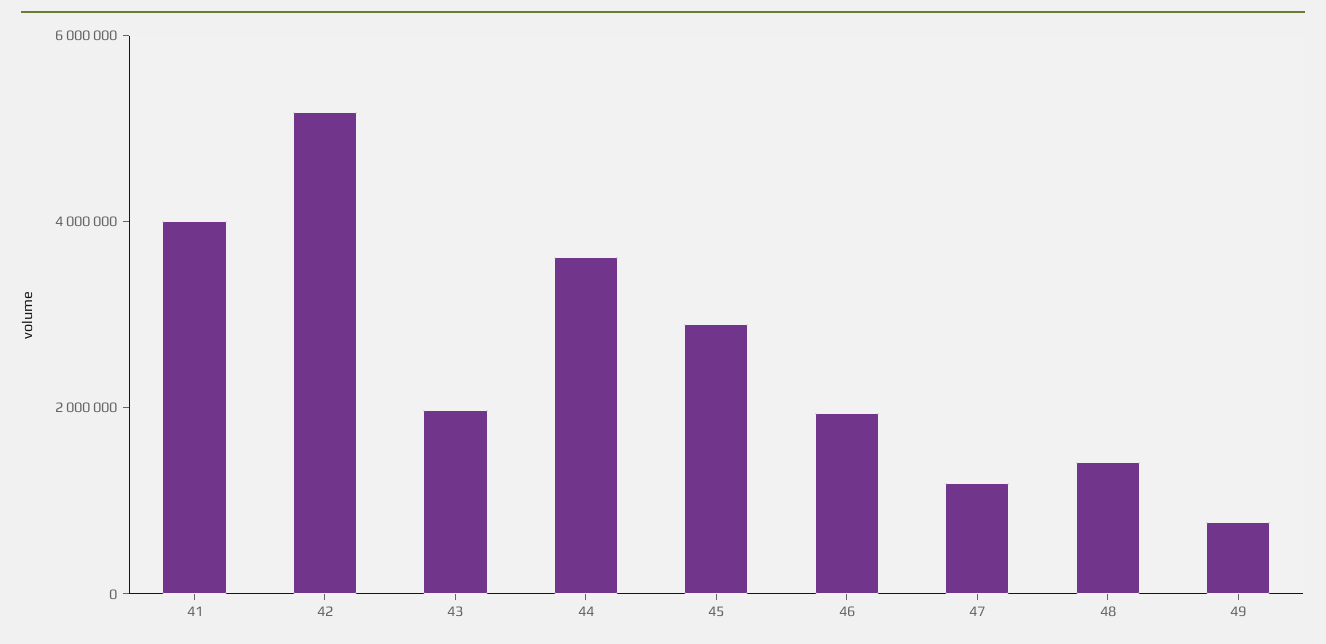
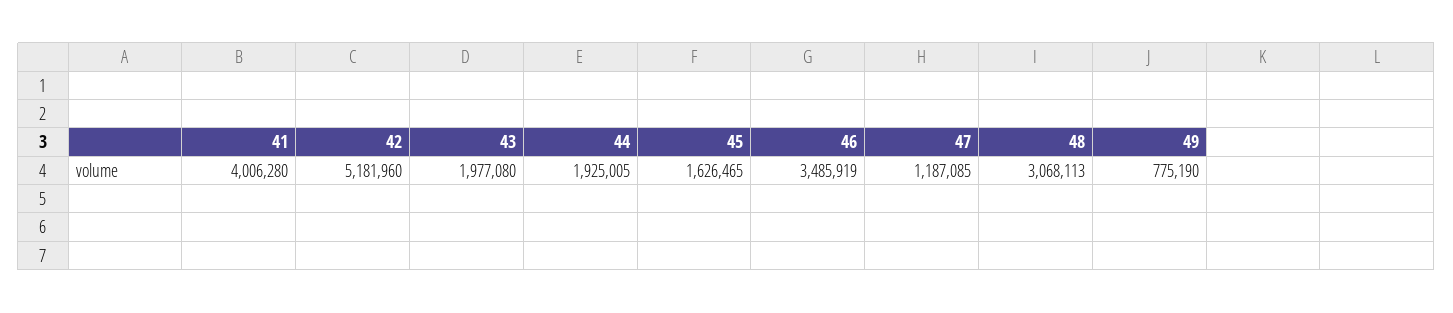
  {
    "41": 4006280,
    "42": 5181960,
    "43": 1977080,
-   "44": 3500000,
+   "44": 1925005,
-   "45": 3000000,
+   "45": 1626465,
-   "46": 2000000,
+   "46": 3485919,
    "47": 1187085,
-   "48": 1500000,
+   "48": 3068113,
    "49": 775190
  }

